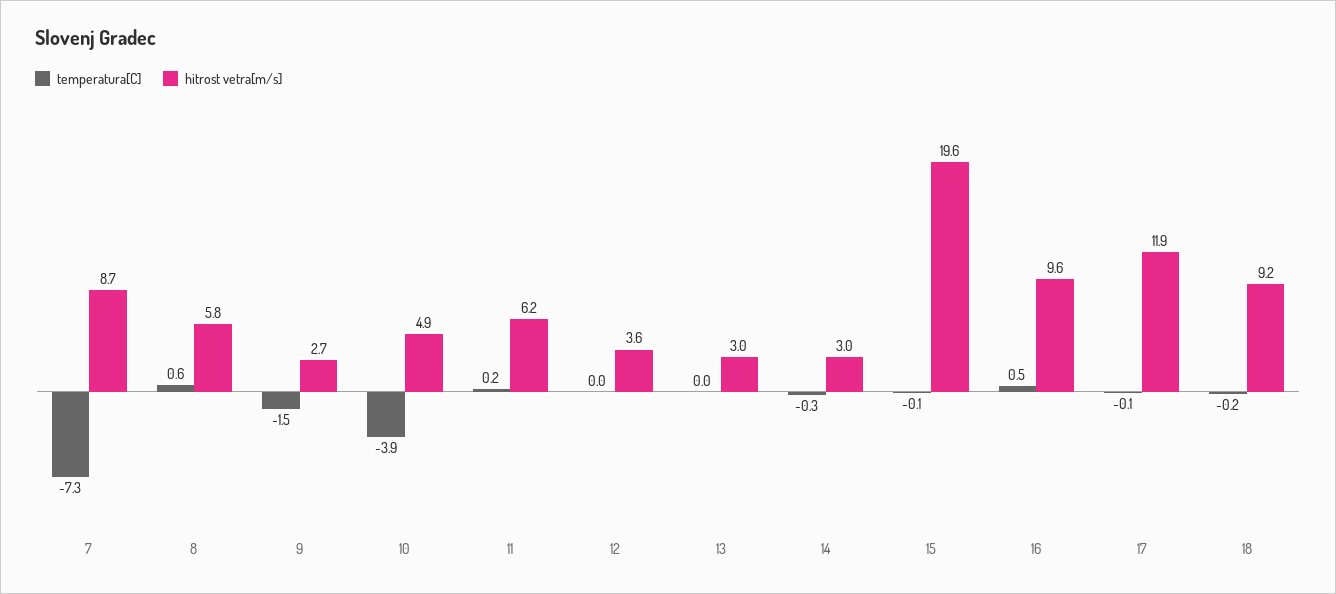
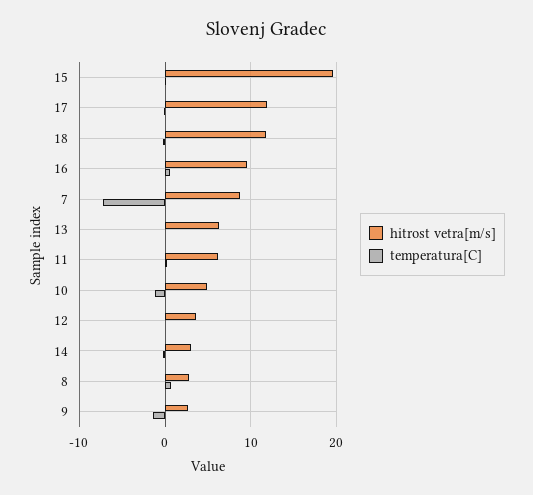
  {
    "temperatura[C]": {
      "7": -7.3,
      "8": 0.6,
      "9": -1.5,
-     "10": -3.9,
+     "10": -1,
      "11": 0.2,
      "12": 0,
      "13": 0,
      "14": -0.3,
      "15": -0.1,
      "16": 0.5,
      "17": -0.1,
      "18": -0.2
    },
    "hitrost vetra[m/s]": {
      "7": 8.7,
-     "8": 5.8,
+     "8": 3,
      "9": 2.7,
      "10": 4.9,
      "11": 6.2,
      "12": 3.6,
-     "13": 3,
+     "13": 6,
      "14": 3,
      "15": 19.6,
      "16": 9.6,
      "17": 11.9,
-     "18": 9.2
+     "18": 12
    }
  }

